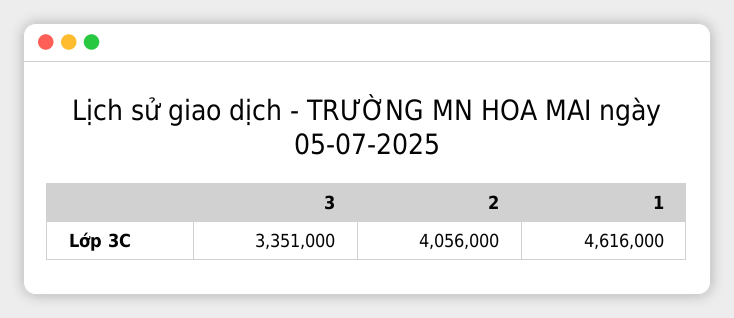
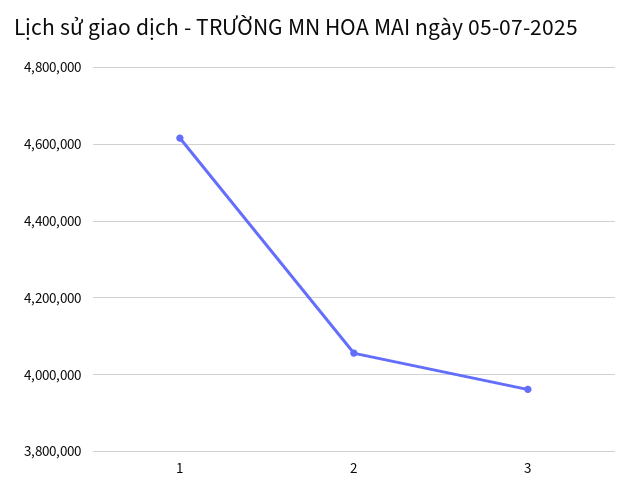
  {
-   "3": 3351000,
+   "3": 3960000,
    "2": 4056000,
    "1": 4616000
  }

